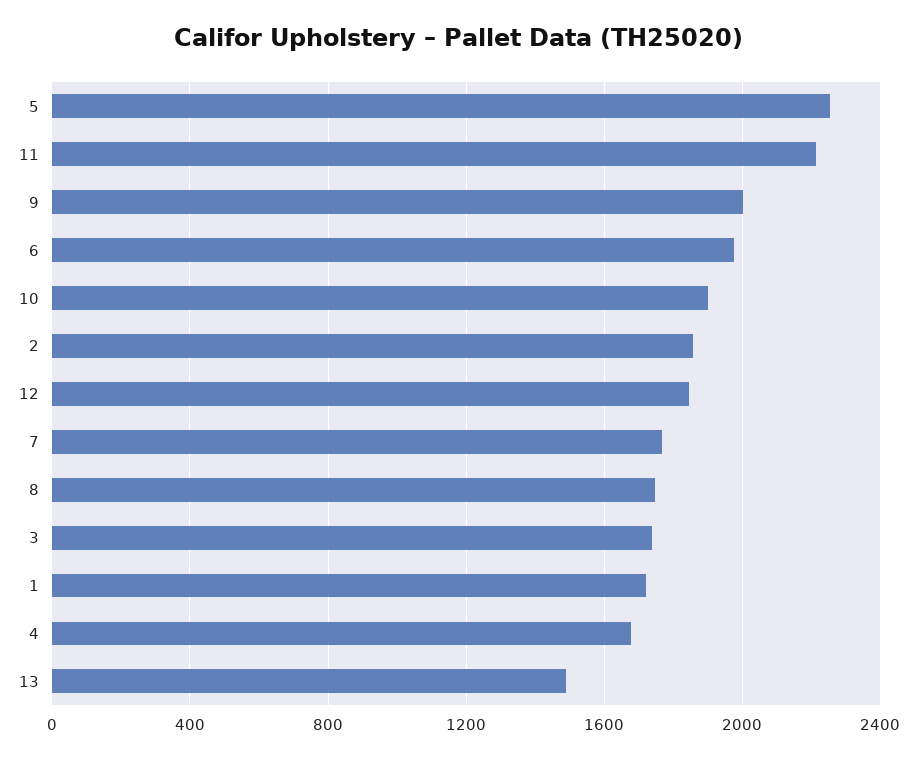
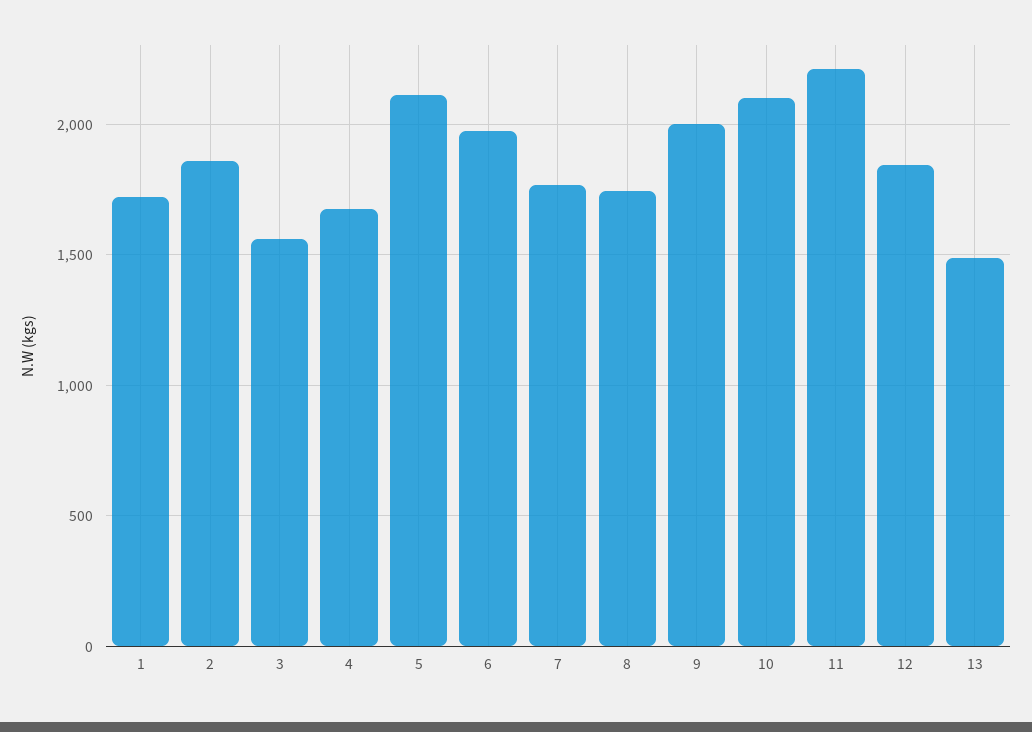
  {
-   "5": 2250,
+   "5": 2100,
    "11": 2200,
    "9": 2000,
    "6": 2000,
-   "10": 1900,
+   "10": 2100,
    "2": 1850,
    "12": 1850,
    "7": 1750,
    "8": 1750,
-   "3": 1750,
+   "3": 1550,
    "1": 1700,
    "4": 1700,
    "13": 1500
  }

